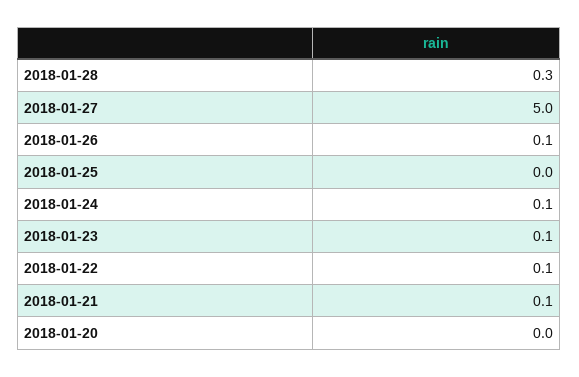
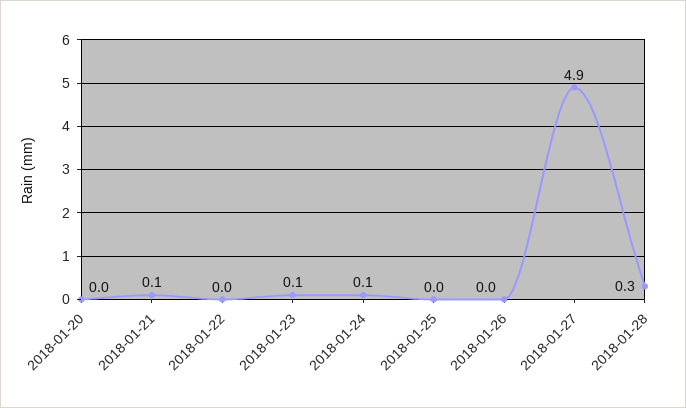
  {
    "2018-01-28": 0.3,
-   "2018-01-27": 5,
+   "2018-01-27": 4.9,
-   "2018-01-26": 0.1,
+   "2018-01-26": 0,
    "2018-01-25": 0,
    "2018-01-24": 0.1,
    "2018-01-23": 0.1,
-   "2018-01-22": 0.1,
+   "2018-01-22": 0,
    "2018-01-21": 0.1,
    "2018-01-20": 0
  }

